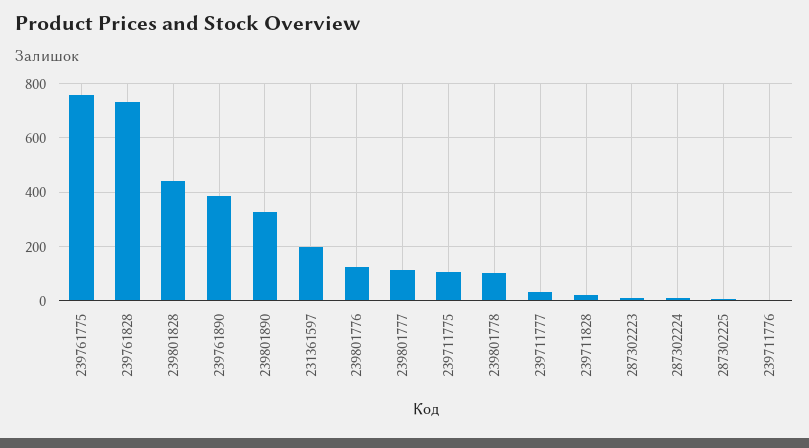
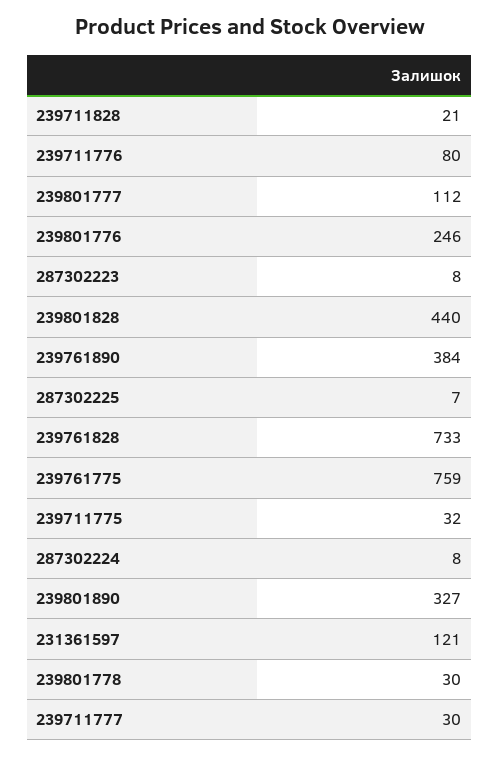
  {
    "239761775": 759,
    "239761828": 733,
    "239801828": 440,
    "239761890": 384,
    "239801890": 327,
-   "231361597": 200,
+   "231361597": 121,
-   "239801776": 125,
+   "239801776": 246,
    "239801777": 112,
-   "239711775": 100,
+   "239711775": 32,
-   "239801778": 100,
+   "239801778": 30,
    "239711777": 30,
    "239711828": 21,
    "287302223": 8,
    "287302224": 8,
    "287302225": 7,
-   "239711776": 0
+   "239711776": 80
  }

